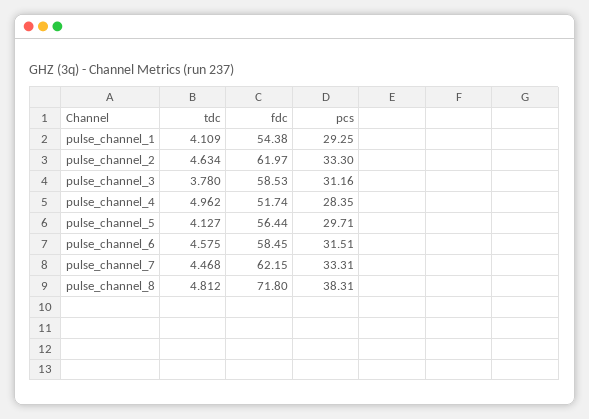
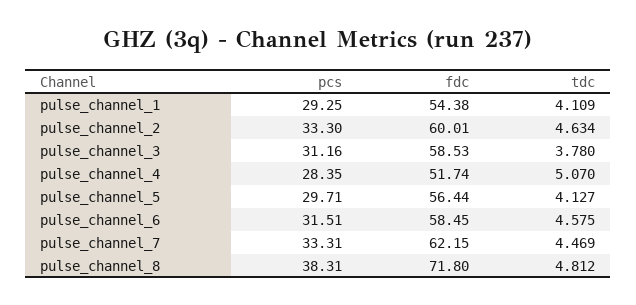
  {
    "tdc": {
      "pulse_channel_1": 4.109,
      "pulse_channel_2": 4.634,
      "pulse_channel_3": 3.78,
-     "pulse_channel_4": 4.962,
+     "pulse_channel_4": 5.07,
      "pulse_channel_5": 4.127,
      "pulse_channel_6": 4.575,
-     "pulse_channel_7": 4.468,
+     "pulse_channel_7": 4.469,
      "pulse_channel_8": 4.812
    },
    "fdc": {
      "pulse_channel_1": 54.38,
-     "pulse_channel_2": 61.97,
+     "pulse_channel_2": 60.01,
      "pulse_channel_3": 58.53,
      "pulse_channel_4": 51.74,
      "pulse_channel_5": 56.44,
      "pulse_channel_6": 58.45,
      "pulse_channel_7": 62.15,
      "pulse_channel_8": 71.8
    },
    "pcs": {
      "pulse_channel_1": 29.25,
      "pulse_channel_2": 33.3,
      "pulse_channel_3": 31.16,
      "pulse_channel_4": 28.35,
      "pulse_channel_5": 29.71,
      "pulse_channel_6": 31.51,
      "pulse_channel_7": 33.31,
      "pulse_channel_8": 38.31
    }
  }

